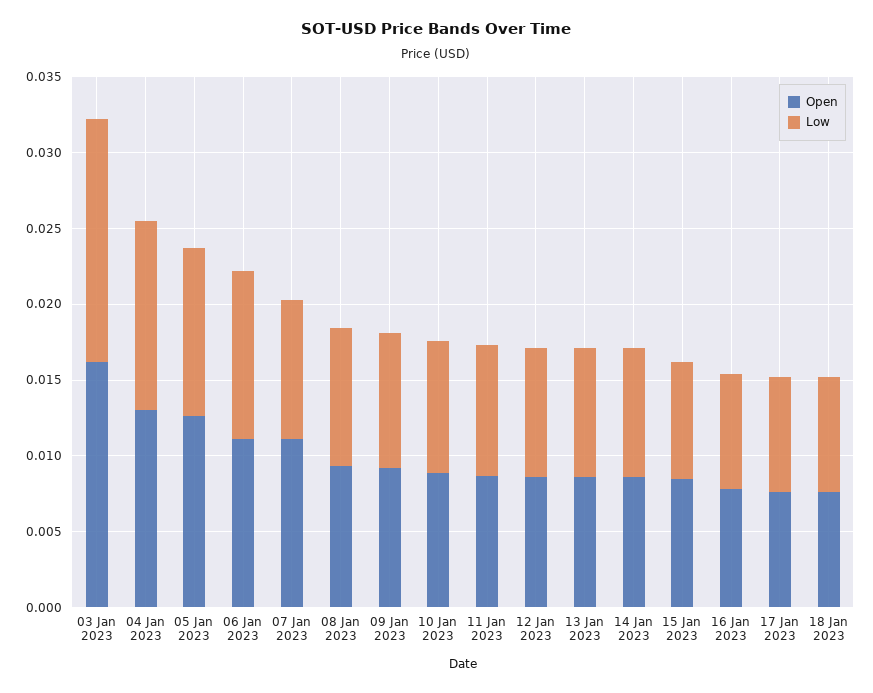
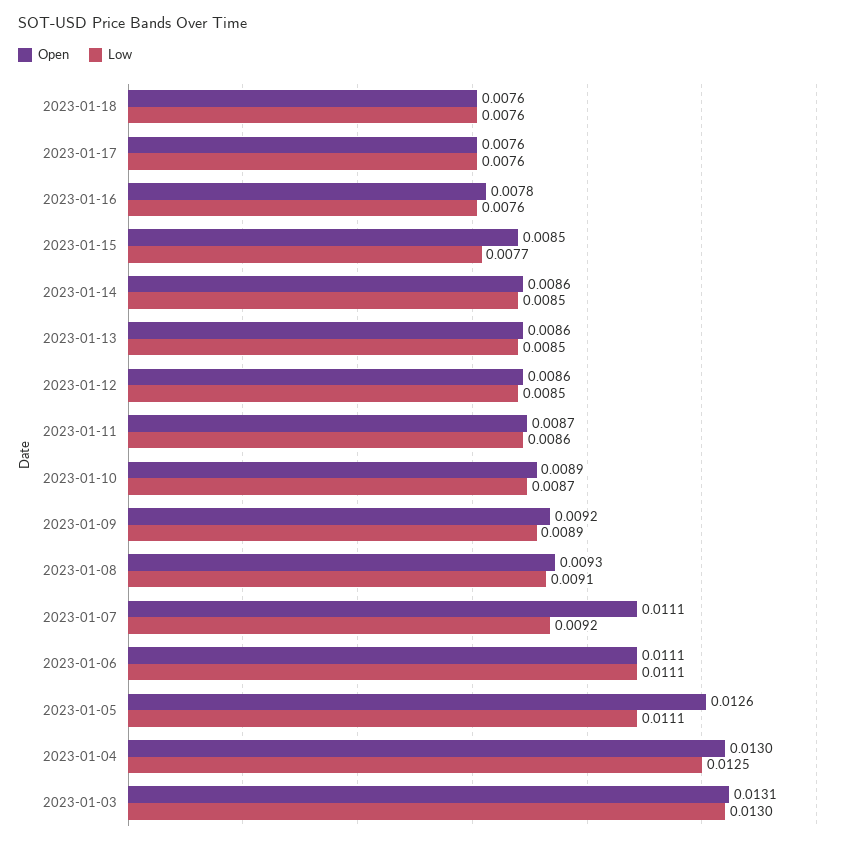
  {
    "Open": {
-     "03 Jan 2023": 0.016,
+     "03 Jan 2023": 0.0131,
      "04 Jan 2023": 0.013,
      "05 Jan 2023": 0.0126,
      "06 Jan 2023": 0.0111,
      "07 Jan 2023": 0.0111,
      "08 Jan 2023": 0.0093,
      "09 Jan 2023": 0.0092,
      "10 Jan 2023": 0.0089,
      "11 Jan 2023": 0.0087,
      "12 Jan 2023": 0.0086,
      "13 Jan 2023": 0.0086,
      "14 Jan 2023": 0.0086,
      "15 Jan 2023": 0.0085,
      "16 Jan 2023": 0.0078,
      "17 Jan 2023": 0.0076,
      "18 Jan 2023": 0.0076
    },
    "Low": {
-     "03 Jan 2023": 0.016,
+     "03 Jan 2023": 0.013,
      "04 Jan 2023": 0.0125,
      "05 Jan 2023": 0.0111,
      "06 Jan 2023": 0.0111,
      "07 Jan 2023": 0.0092,
      "08 Jan 2023": 0.0091,
      "09 Jan 2023": 0.0089,
      "10 Jan 2023": 0.0087,
      "11 Jan 2023": 0.0086,
      "12 Jan 2023": 0.0085,
      "13 Jan 2023": 0.0085,
      "14 Jan 2023": 0.0085,
      "15 Jan 2023": 0.0077,
      "16 Jan 2023": 0.0076,
      "17 Jan 2023": 0.0076,
      "18 Jan 2023": 0.0076
    }
  }

